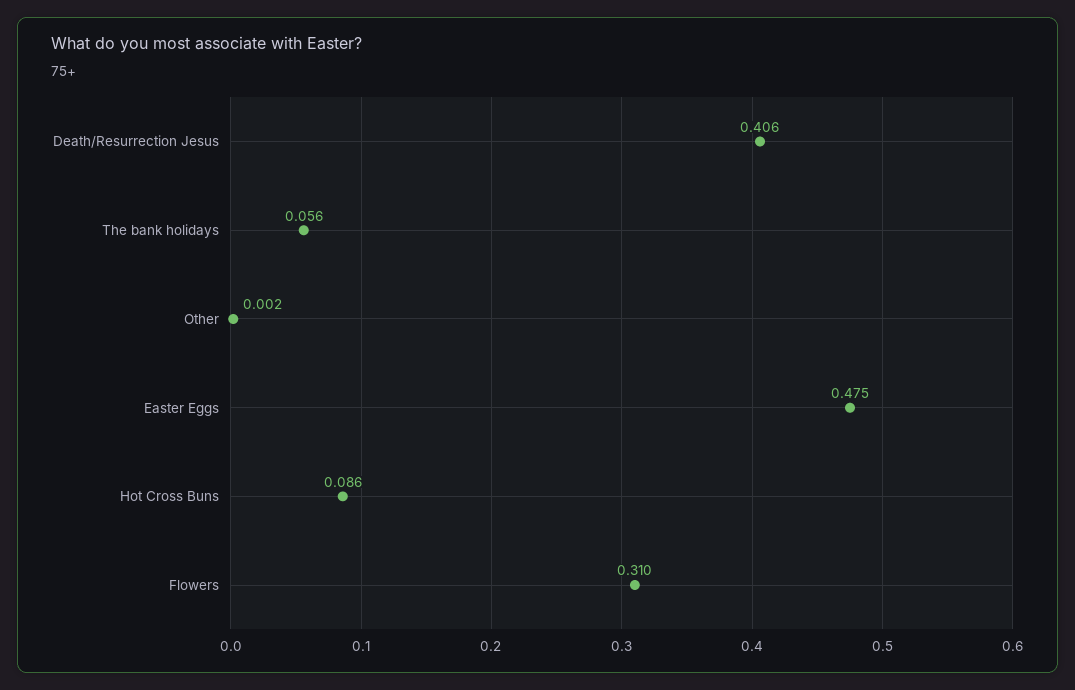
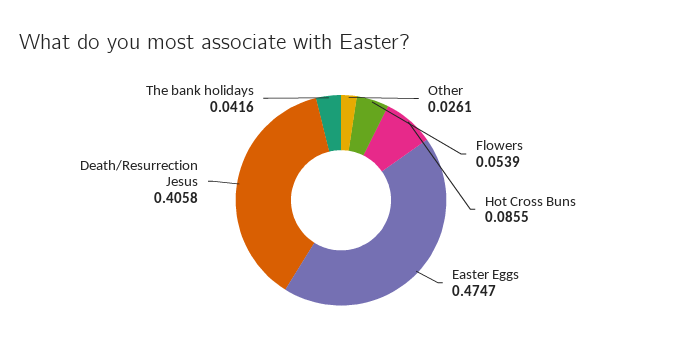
  {
    "Death/Resurrection Jesus": 0.4058,
-   "The bank holidays": 0.056,
+   "The bank holidays": 0.0416,
-   "Other": 0.002,
+   "Other": 0.0261,
    "Easter Eggs": 0.4747,
    "Hot Cross Buns": 0.0855,
-   "Flowers": 0.31
+   "Flowers": 0.0539
  }

